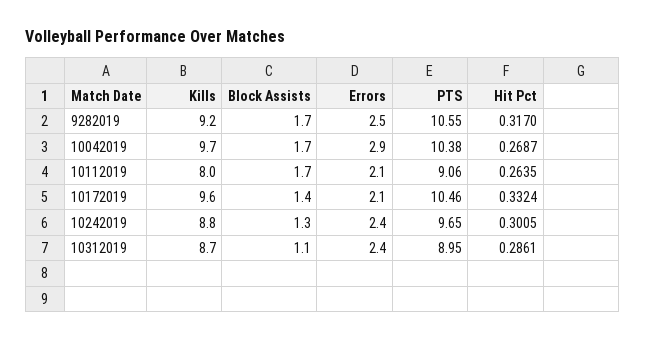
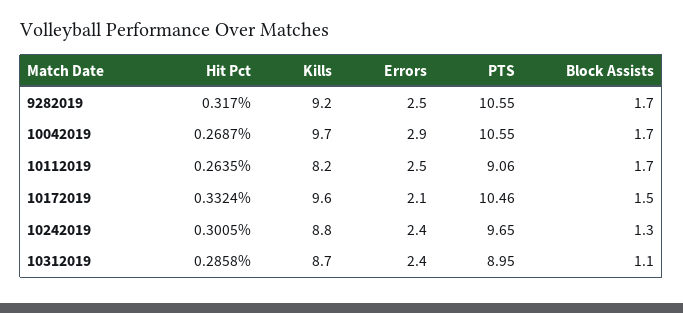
  {
    "Kills": {
      "9282019": 9.2,
      "10042019": 9.7,
-     "10112019": 8,
+     "10112019": 8.2,
      "10172019": 9.6,
      "10242019": 8.8,
      "10312019": 8.7
    },
    "Block Assists": {
      "9282019": 1.7,
      "10042019": 1.7,
      "10112019": 1.7,
-     "10172019": 1.4,
+     "10172019": 1.5,
      "10242019": 1.3,
      "10312019": 1.1
    },
    "Errors": {
      "9282019": 2.5,
      "10042019": 2.9,
-     "10112019": 2.1,
+     "10112019": 2.5,
      "10172019": 2.1,
      "10242019": 2.4,
      "10312019": 2.4
    },
    "PTS": {
      "9282019": 10.55,
-     "10042019": 10.38,
+     "10042019": 10.55,
      "10112019": 9.06,
      "10172019": 10.46,
      "10242019": 9.65,
      "10312019": 8.95
    },
    "Hit Pct": {
      "9282019": 0.317,
      "10042019": 0.2687,
      "10112019": 0.2635,
      "10172019": 0.3324,
      "10242019": 0.3005,
-     "10312019": 0.2861
+     "10312019": 0.2858
    }
  }

